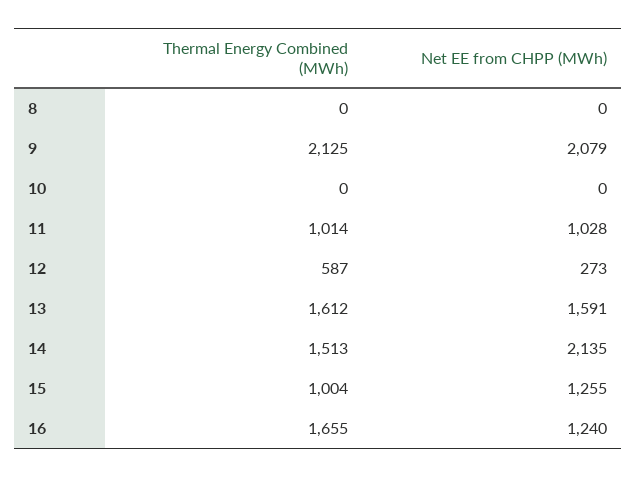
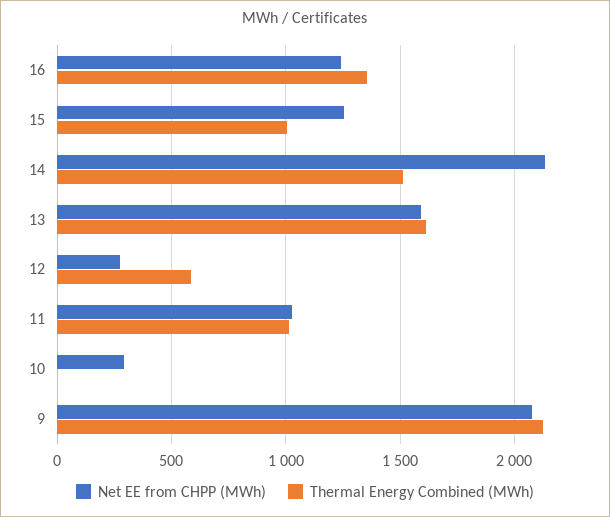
  {
    "Thermal Energy Combined (MWh)": {
-     "8": 0,
      "9": 2125,
      "10": 0,
      "11": 1014,
      "12": 587,
      "13": 1612,
      "14": 1513,
      "15": 1004,
-     "16": 1655
+     "16": 1350
    },
    "Net EE from CHPP (MWh)": {
-     "8": 0,
      "9": 2079,
-     "10": 0,
+     "10": 300,
      "11": 1028,
      "12": 273,
      "13": 1591,
      "14": 2135,
      "15": 1255,
      "16": 1240
    }
  }

